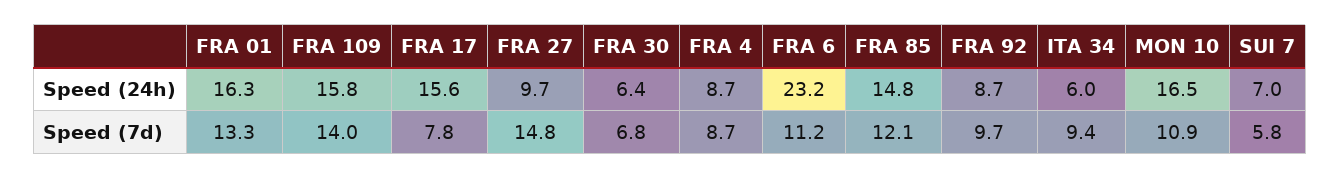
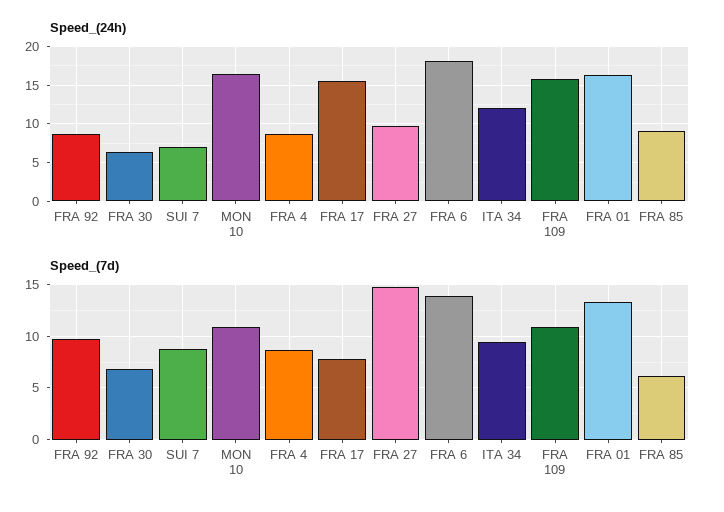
  {
    "Speed (24h)": {
      "FRA 01": 16.3,
      "FRA 109": 15.8,
      "FRA 17": 15.6,
      "FRA 27": 9.7,
      "FRA 30": 6.4,
      "FRA 4": 8.7,
-     "FRA 6": 23.2,
+     "FRA 6": 18,
-     "FRA 85": 14.8,
+     "FRA 85": 9,
      "FRA 92": 8.7,
-     "ITA 34": 6,
+     "ITA 34": 12,
      "MON 10": 16.5,
      "SUI 7": 7
    },
    "Speed (7d)": {
      "FRA 01": 13.3,
-     "FRA 109": 14,
+     "FRA 109": 11,
      "FRA 17": 7.8,
      "FRA 27": 14.8,
      "FRA 30": 6.8,
      "FRA 4": 8.7,
-     "FRA 6": 11.2,
+     "FRA 6": 14,
-     "FRA 85": 12.1,
+     "FRA 85": 6,
      "FRA 92": 9.7,
      "ITA 34": 9.4,
      "MON 10": 10.9,
-     "SUI 7": 5.8
+     "SUI 7": 9
    }
  }

